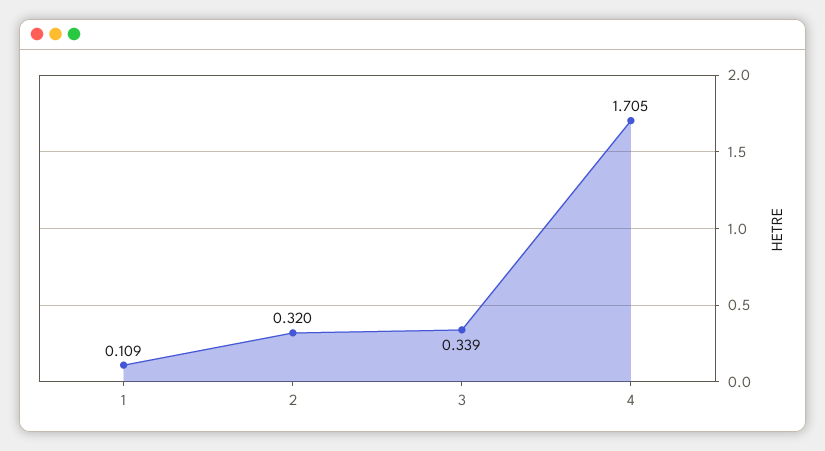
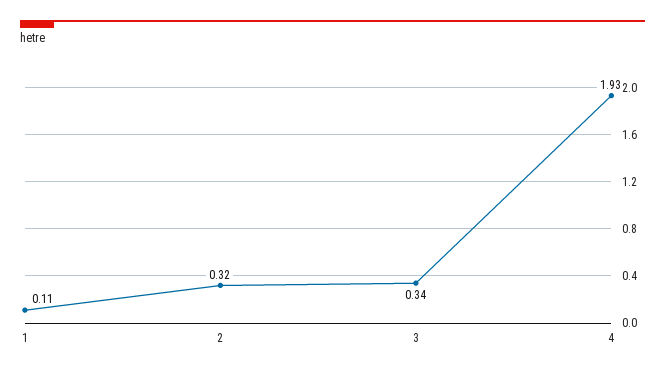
  {
    "1": 0.109,
    "2": 0.32,
    "3": 0.339,
-   "4": 1.705
+   "4": 1.93
  }

